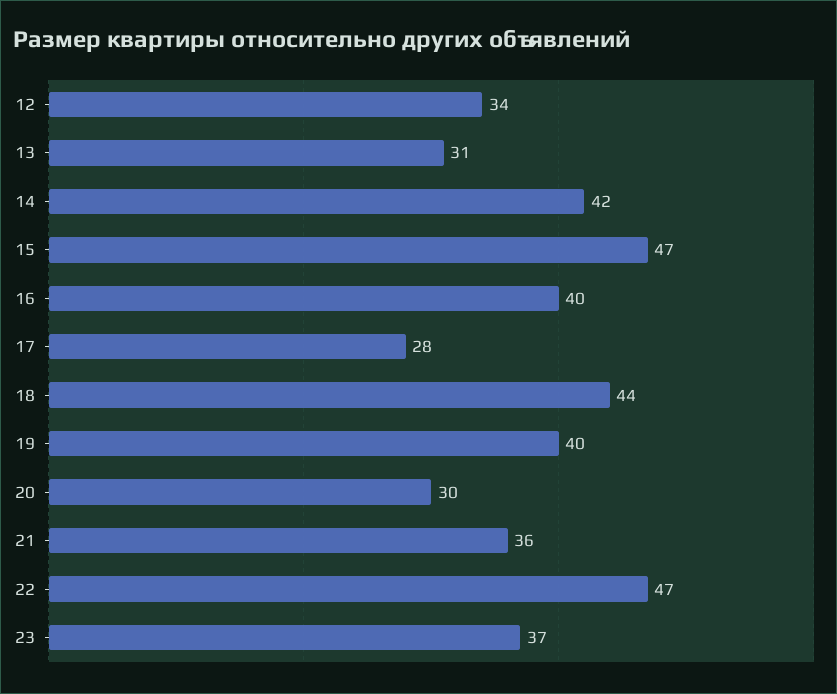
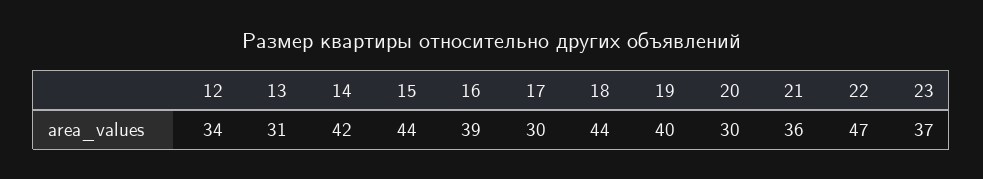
  {
    "12": 34,
    "13": 31,
    "14": 42,
-   "15": 47,
+   "15": 44,
-   "16": 40,
+   "16": 39,
-   "17": 28,
+   "17": 30,
    "18": 44,
    "19": 40,
    "20": 30,
    "21": 36,
    "22": 47,
    "23": 37
  }

